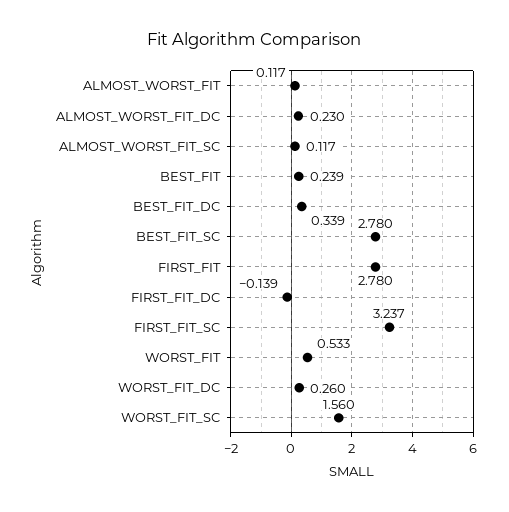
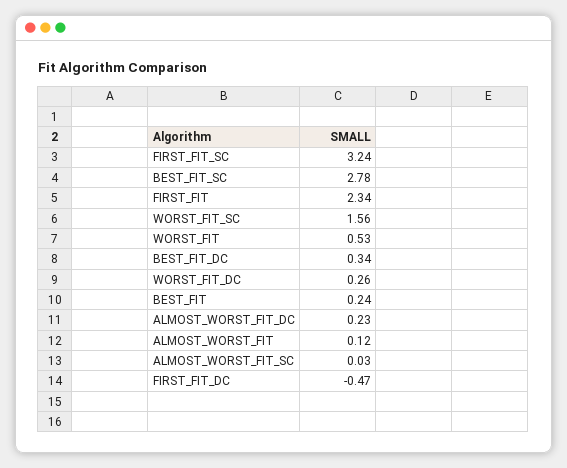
  {
    "ALMOST_WORST_FIT": 0.117,
    "ALMOST_WORST_FIT_DC": 0.23,
-   "ALMOST_WORST_FIT_SC": 0.117,
+   "ALMOST_WORST_FIT_SC": 0.03,
    "BEST_FIT": 0.239,
    "BEST_FIT_DC": 0.339,
    "BEST_FIT_SC": 2.78,
-   "FIRST_FIT": 2.78,
+   "FIRST_FIT": 2.34,
-   "FIRST_FIT_DC": -0.139,
+   "FIRST_FIT_DC": -0.47,
    "FIRST_FIT_SC": 3.237,
    "WORST_FIT": 0.533,
    "WORST_FIT_DC": 0.26,
    "WORST_FIT_SC": 1.56
  }

